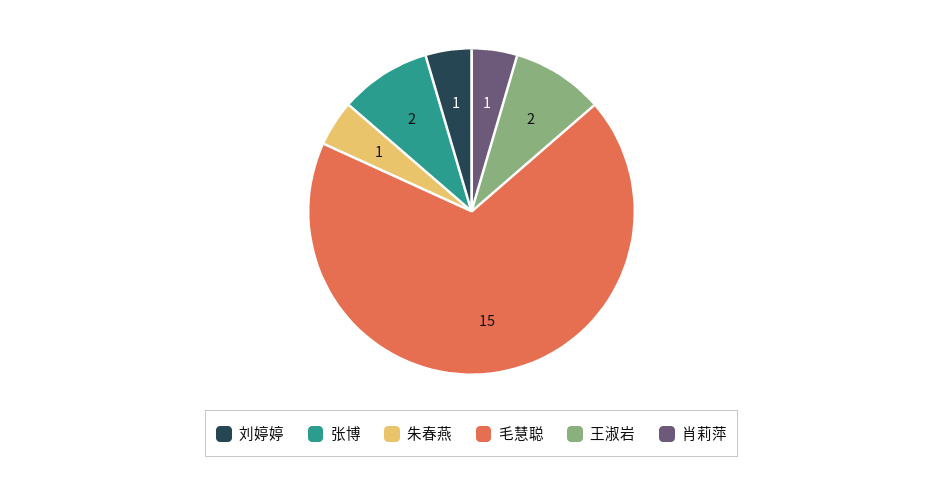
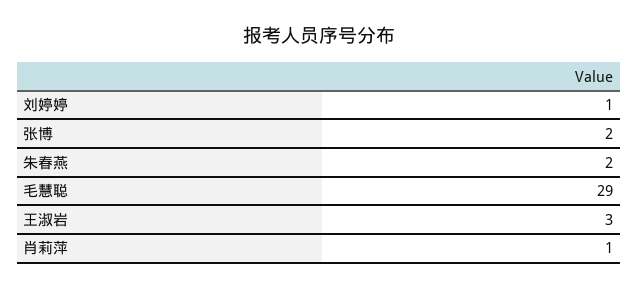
  {
    "刘婷婷": 1,
    "张博": 2,
-   "朱春燕": 1,
+   "朱春燕": 2,
-   "毛慧聪": 15,
+   "毛慧聪": 29,
-   "王淑岩": 2,
+   "王淑岩": 3,
    "肖莉萍": 1
  }

